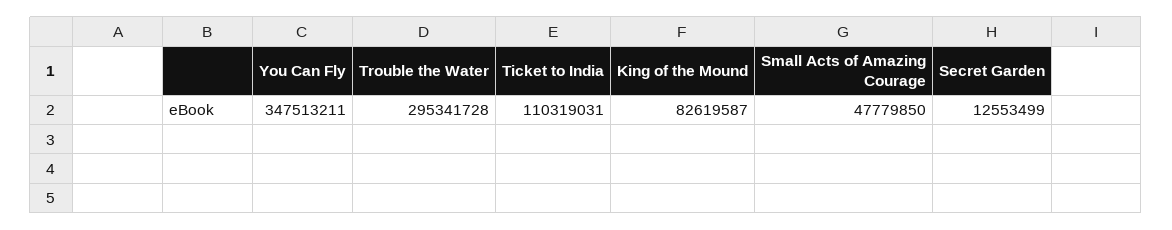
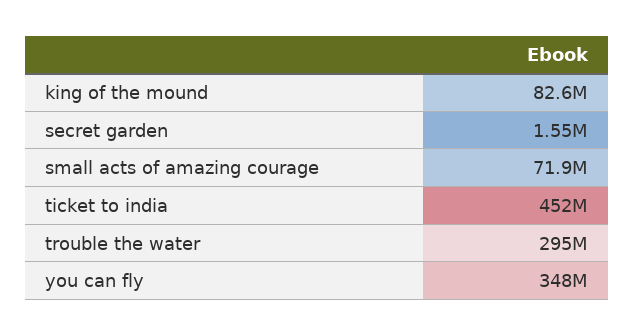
  {
    "You Can Fly": 347513211,
    "Trouble the Water": 295341728,
-   "Ticket to India": 110319031,
+   "Ticket to India": 452000000,
    "King of the Mound": 82619587,
-   "Small Acts of Amazing Courage": 47779850,
+   "Small Acts of Amazing Courage": 71900000,
-   "Secret Garden": 12553499
+   "Secret Garden": 1550000
  }

